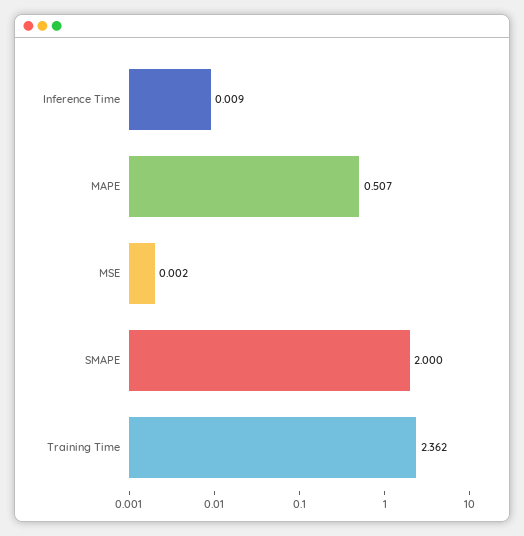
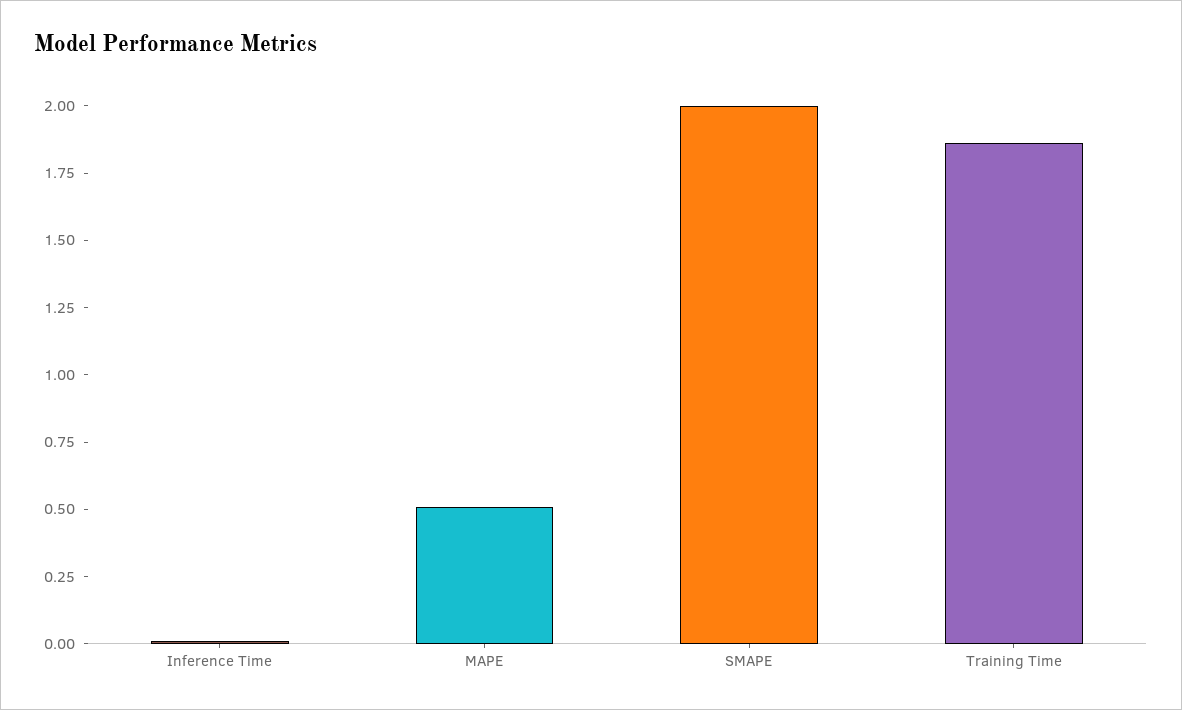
  {
    "Inference Time": 0.009,
    "MAPE": 0.507,
-   "MSE": 0.002,
    "SMAPE": 2,
-   "Training Time": 2.362
+   "Training Time": 1.85
  }

